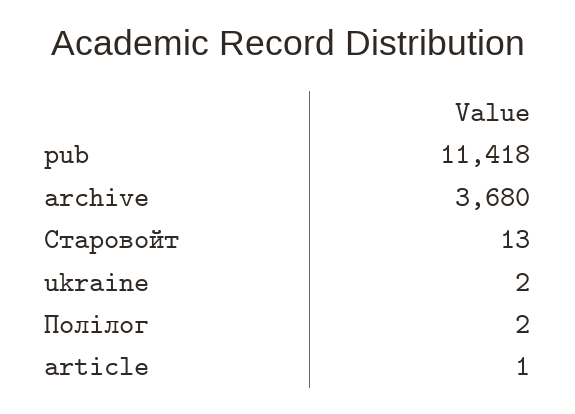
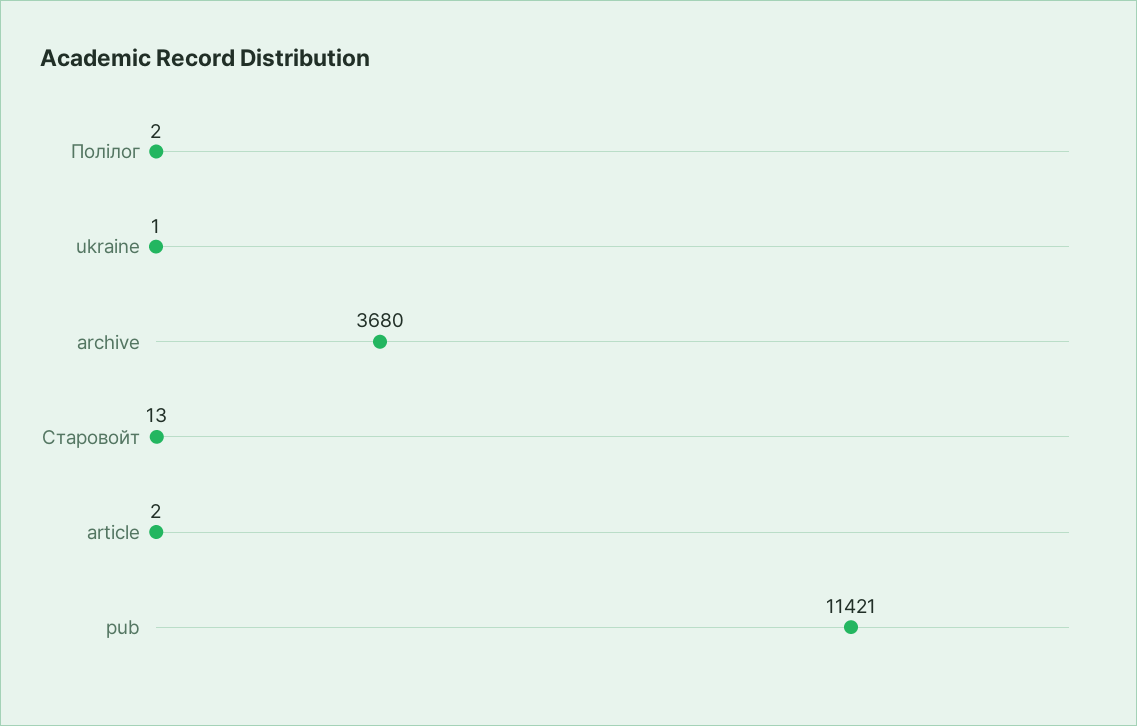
  {
-   "pub": 11418,
+   "pub": 11421,
    "archive": 3680,
    "Старовойт": 13,
-   "ukraine": 2,
+   "ukraine": 1,
    "Полілог": 2,
-   "article": 1
+   "article": 2
  }

